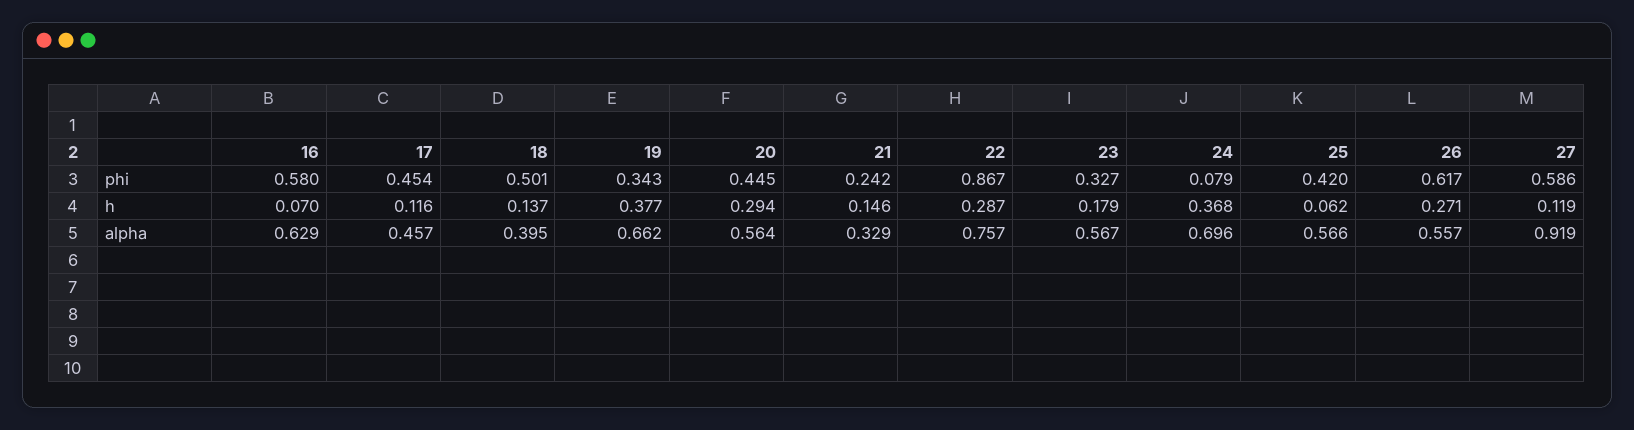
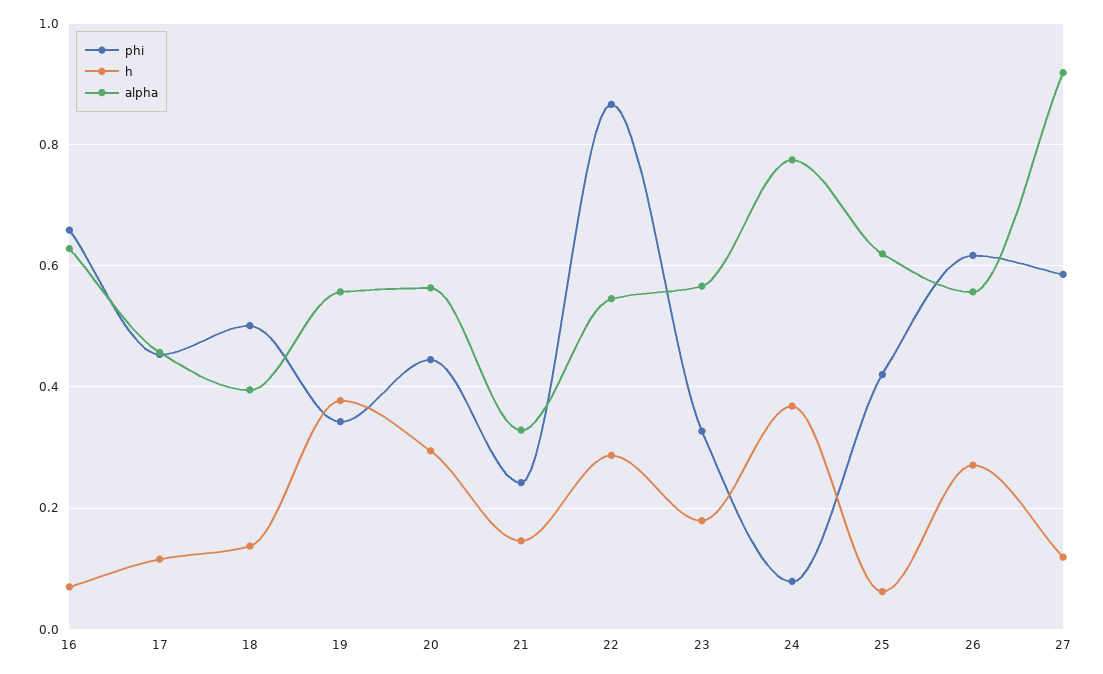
  {
    "phi": {
-     "16": 0.58,
+     "16": 0.66,
      "17": 0.454,
      "18": 0.501,
      "19": 0.343,
      "20": 0.445,
      "21": 0.242,
      "22": 0.867,
      "23": 0.327,
      "24": 0.079,
      "25": 0.42,
      "26": 0.617,
      "27": 0.586
    },
    "h": {
      "16": 0.07,
      "17": 0.116,
      "18": 0.137,
      "19": 0.377,
      "20": 0.294,
      "21": 0.146,
      "22": 0.287,
      "23": 0.179,
      "24": 0.368,
      "25": 0.062,
      "26": 0.271,
      "27": 0.119
    },
    "alpha": {
      "16": 0.629,
      "17": 0.457,
      "18": 0.395,
-     "19": 0.662,
+     "19": 0.56,
      "20": 0.564,
      "21": 0.329,
-     "22": 0.757,
+     "22": 0.54,
      "23": 0.567,
-     "24": 0.696,
+     "24": 0.78,
-     "25": 0.566,
+     "25": 0.62,
      "26": 0.557,
      "27": 0.919
    }
  }

